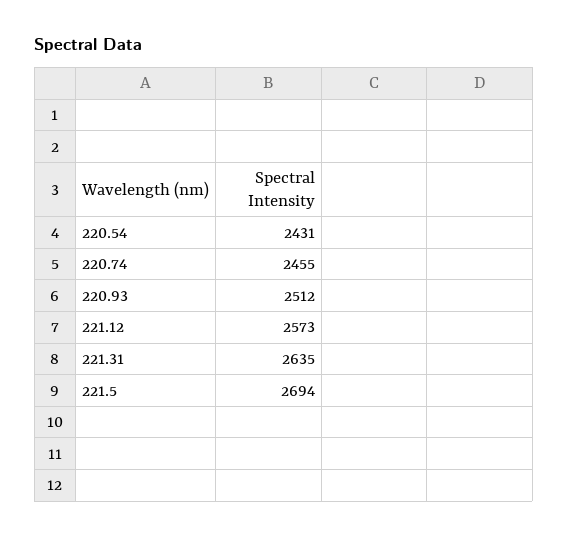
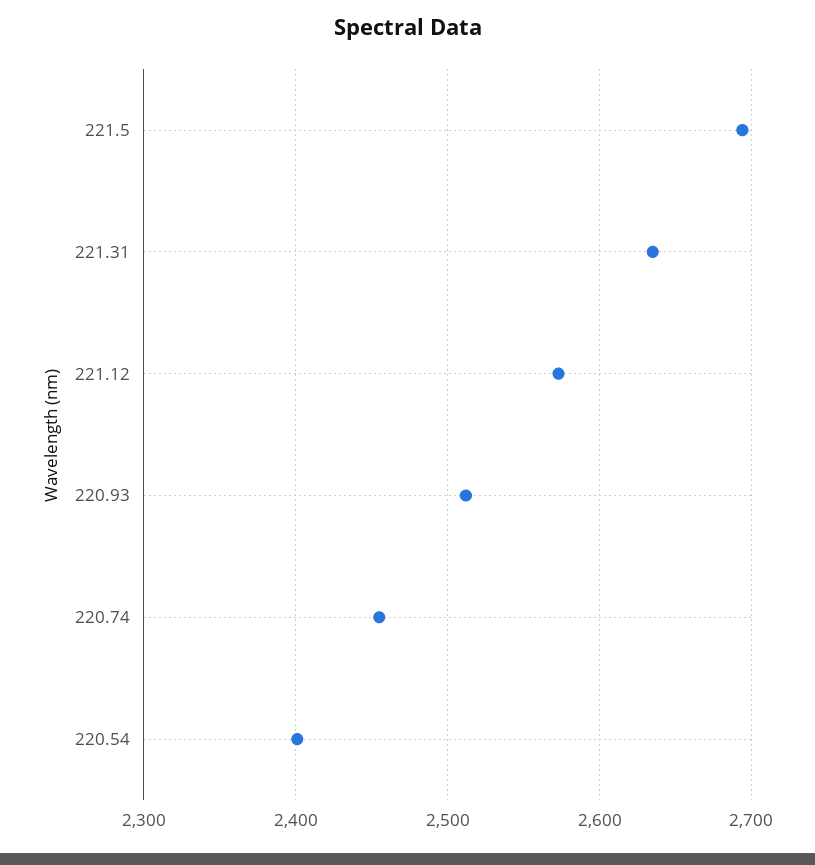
  {
-   "220.54": 2431,
+   "220.54": 2400,
    "220.74": 2455,
    "220.93": 2512,
    "221.12": 2573,
    "221.31": 2635,
    "221.5": 2694
  }

